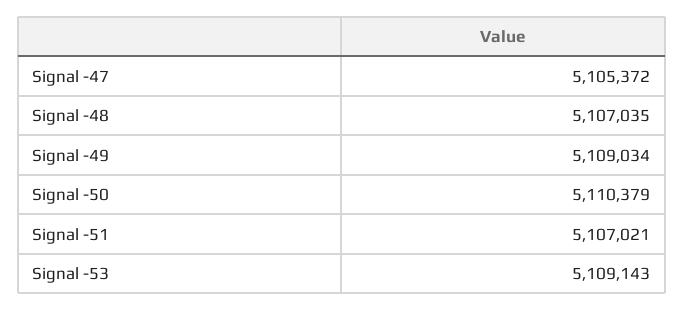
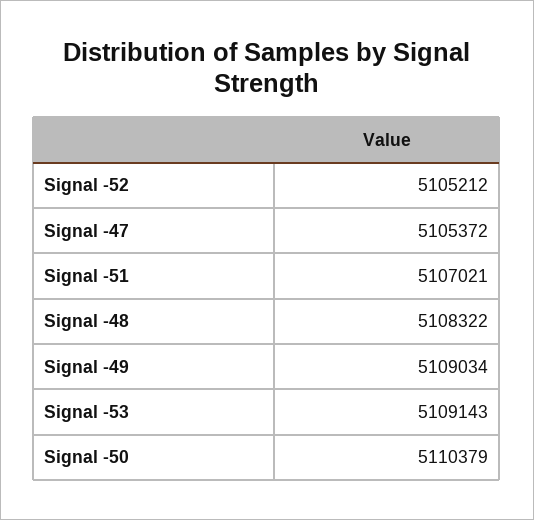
  {
    "Signal -47": 5105372,
-   "Signal -48": 5107035,
+   "Signal -48": 5108322,
    "Signal -49": 5109034,
    "Signal -50": 5110379,
    "Signal -51": 5107021,
-   "Signal -53": 5109143
+   "Signal -53": 5109143,
+   "Signal -52": 5105212
  }

